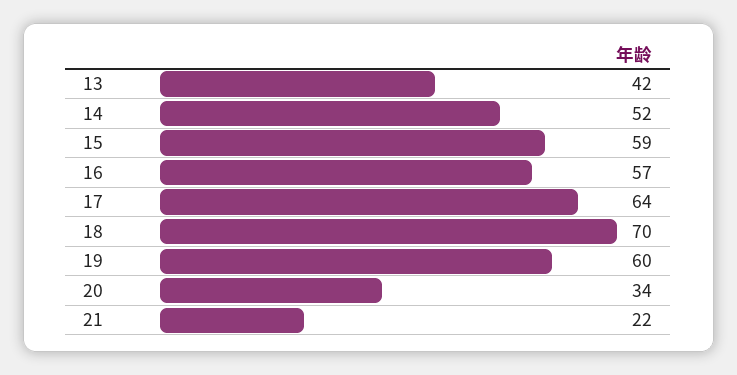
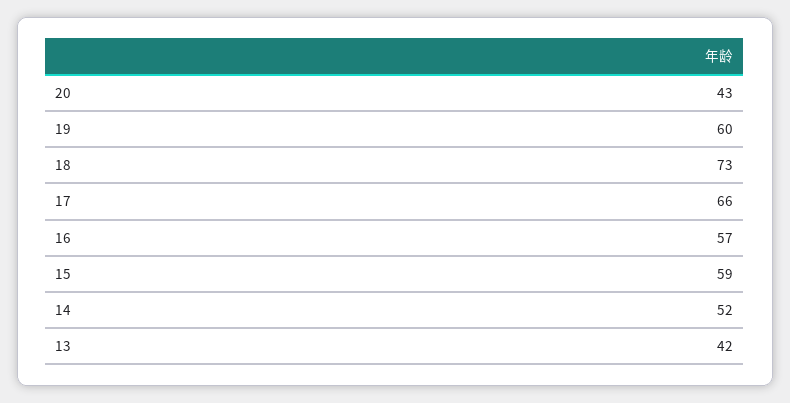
  {
    "13": 42,
    "14": 52,
    "15": 59,
    "16": 57,
-   "17": 64,
+   "17": 66,
-   "18": 70,
+   "18": 73,
    "19": 60,
-   "20": 34,
+   "20": 43
-   "21": 22
  }

